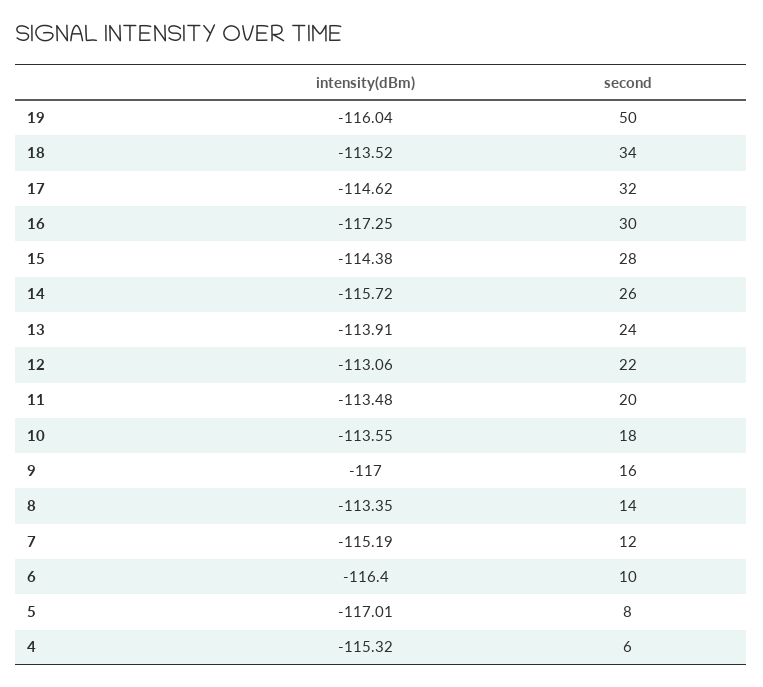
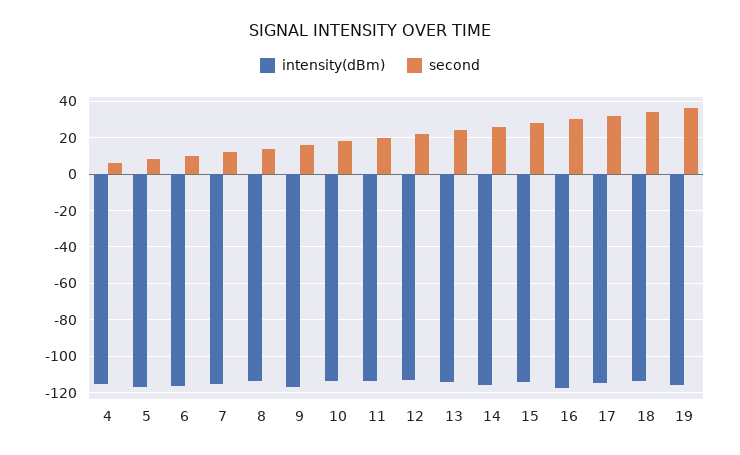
  {
    "intensity(dBm)": {
      "19": -116.04,
      "18": -113.52,
      "17": -114.62,
      "16": -117.25,
      "15": -114.38,
      "14": -115.72,
      "13": -113.91,
      "12": -113.06,
      "11": -113.48,
      "10": -113.55,
      "9": -117,
      "8": -113.35,
      "7": -115.19,
      "6": -116.4,
      "5": -117.01,
      "4": -115.32
    },
    "second": {
-     "19": 50,
+     "19": 35,
      "18": 34,
      "17": 32,
      "16": 30,
      "15": 28,
      "14": 26,
      "13": 24,
      "12": 22,
      "11": 20,
      "10": 18,
      "9": 16,
      "8": 14,
      "7": 12,
      "6": 10,
      "5": 8,
      "4": 6
    }
  }

